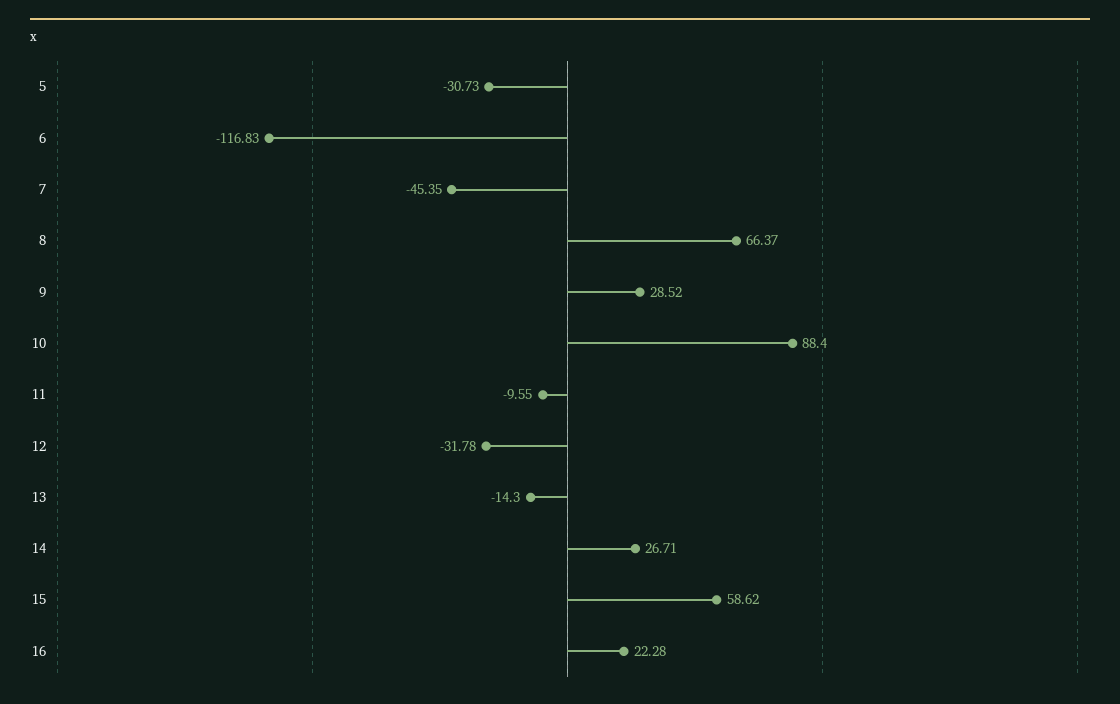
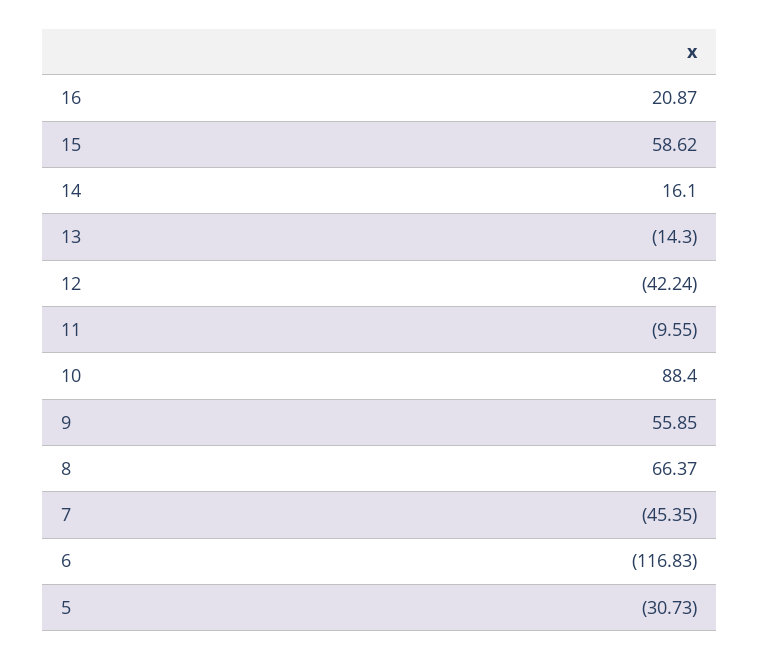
  {
    "5": -30.73,
    "6": -116.83,
    "7": -45.35,
    "8": 66.37,
-   "9": 28.52,
+   "9": 55.85,
    "10": 88.4,
    "11": -9.55,
-   "12": -31.78,
+   "12": -42.24,
    "13": -14.3,
-   "14": 26.71,
+   "14": 16.1,
    "15": 58.62,
-   "16": 22.28
+   "16": 20.87
  }

